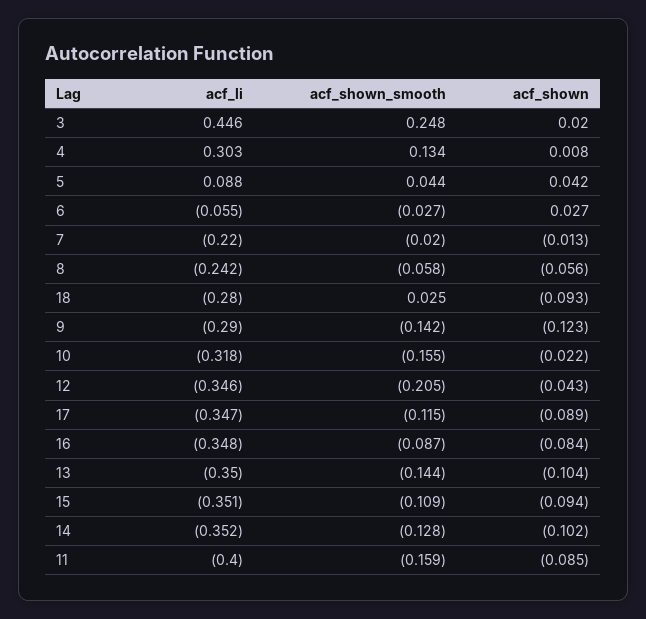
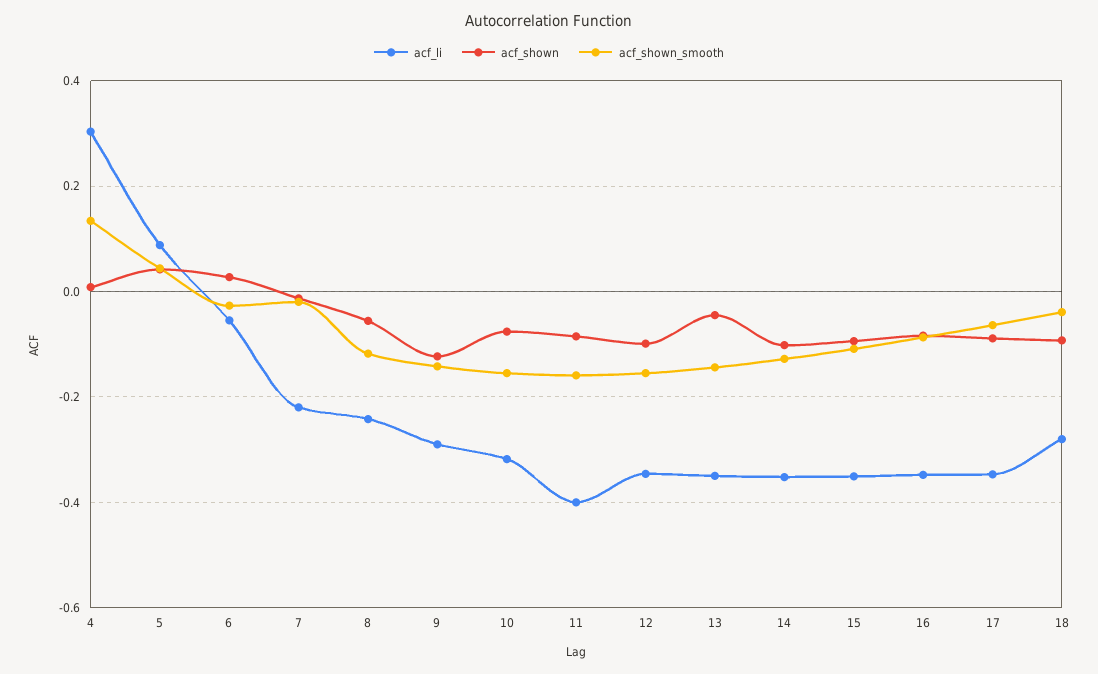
  {
    "acf_li": {
-     "3": 0.446,
      "4": 0.303,
      "5": 0.088,
      "6": -0.055,
      "7": -0.22,
      "8": -0.242,
      "18": -0.28,
      "9": -0.29,
      "10": -0.318,
      "12": -0.346,
      "17": -0.347,
      "16": -0.348,
      "13": -0.35,
      "15": -0.351,
      "14": -0.352,
      "11": -0.4
    },
    "acf_shown_smooth": {
-     "3": 0.248,
      "4": 0.134,
      "5": 0.044,
      "6": -0.027,
      "7": -0.02,
-     "8": -0.058,
+     "8": -0.12,
-     "18": 0.025,
+     "18": -0.04,
      "9": -0.142,
      "10": -0.155,
-     "12": -0.205,
+     "12": -0.16,
-     "17": -0.115,
+     "17": -0.06,
      "16": -0.087,
      "13": -0.144,
      "15": -0.109,
      "14": -0.128,
      "11": -0.159
    },
    "acf_shown": {
-     "3": 0.02,
      "4": 0.008,
      "5": 0.042,
      "6": 0.027,
      "7": -0.013,
      "8": -0.056,
      "18": -0.093,
      "9": -0.123,
-     "10": -0.022,
+     "10": -0.08,
-     "12": -0.043,
+     "12": -0.1,
      "17": -0.089,
      "16": -0.084,
-     "13": -0.104,
+     "13": -0.04,
      "15": -0.094,
      "14": -0.102,
      "11": -0.085
    }
  }

